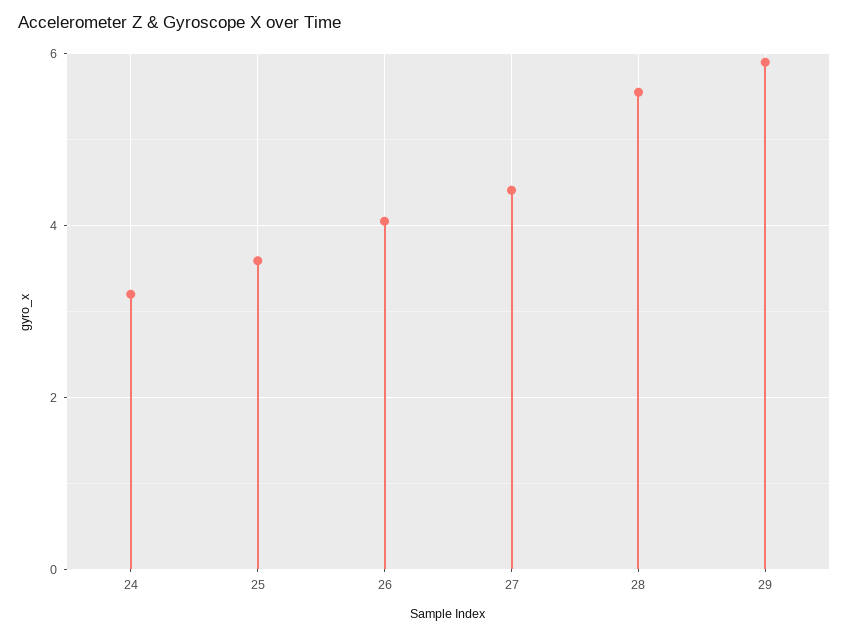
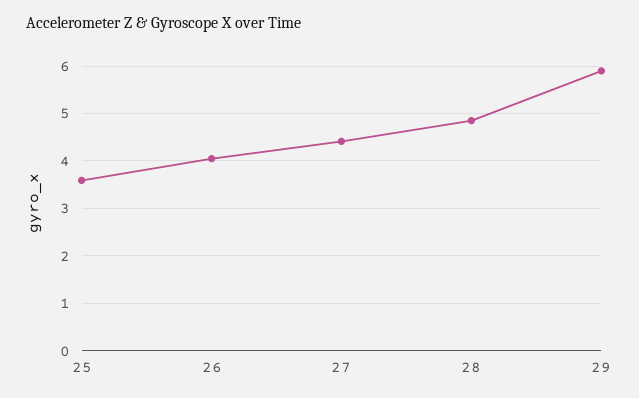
  {
-   "24": 3.2,
    "25": 3.6,
    "26": 4,
    "27": 4.4,
-   "28": 5.6,
+   "28": 4.8,
    "29": 6
  }

